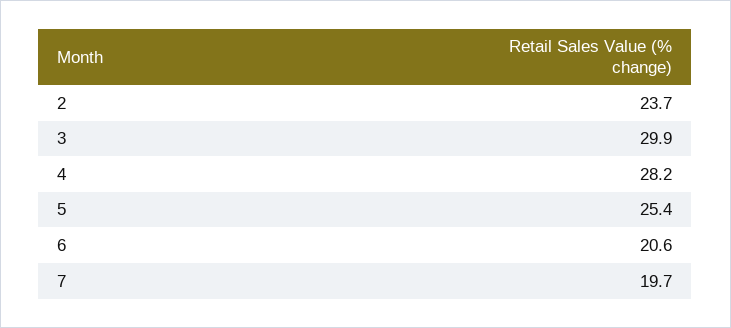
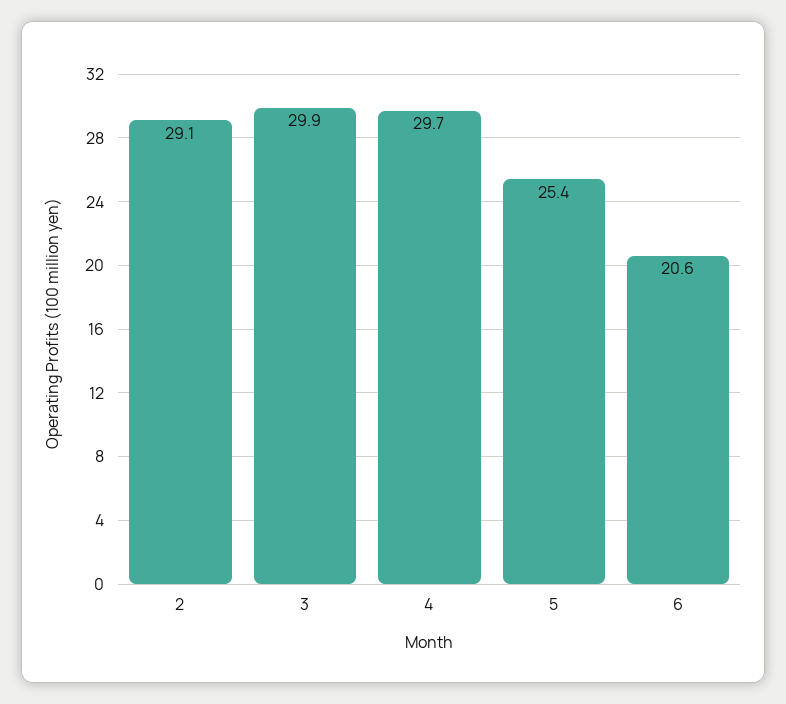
  {
-   "2": 23.7,
+   "2": 29.1,
    "3": 29.9,
-   "4": 28.2,
+   "4": 29.7,
    "5": 25.4,
-   "6": 20.6,
+   "6": 20.6
-   "7": 19.7
  }

